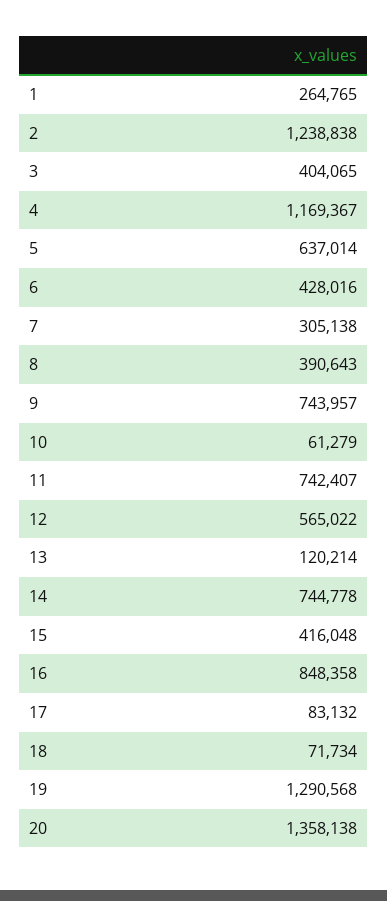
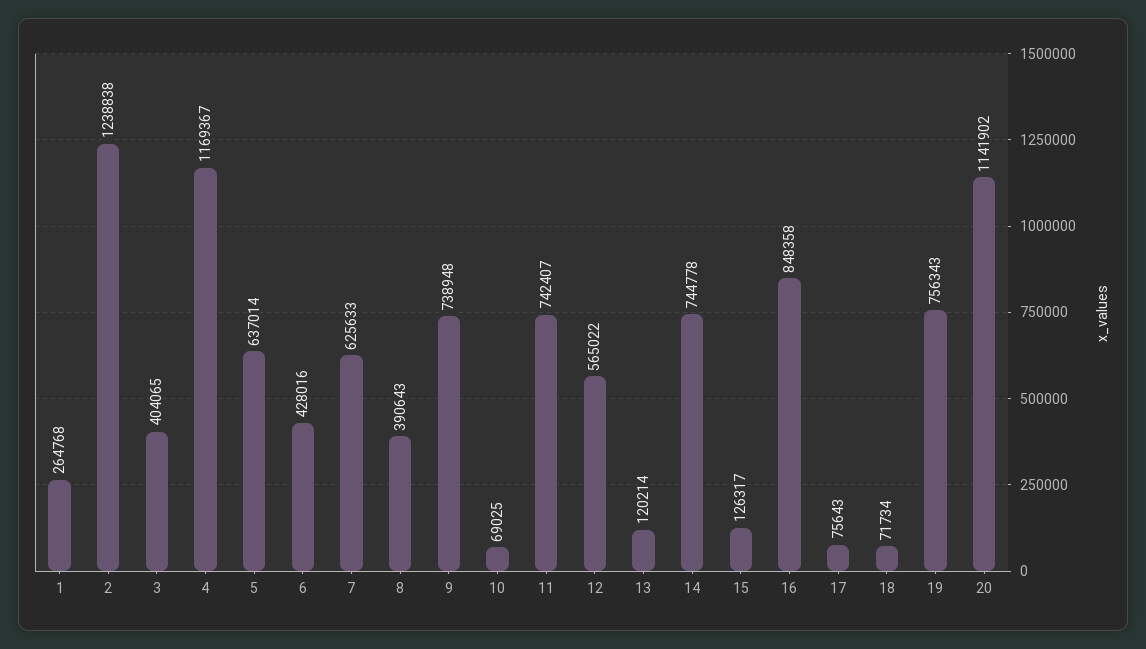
  {
-   "1": 264765,
+   "1": 264768,
    "2": 1238838,
    "3": 404065,
    "4": 1169367,
    "5": 637014,
    "6": 428016,
-   "7": 305138,
+   "7": 625633,
    "8": 390643,
-   "9": 743957,
+   "9": 738948,
-   "10": 61279,
+   "10": 69025,
    "11": 742407,
    "12": 565022,
    "13": 120214,
    "14": 744778,
-   "15": 416048,
+   "15": 126317,
    "16": 848358,
-   "17": 83132,
+   "17": 75643,
    "18": 71734,
-   "19": 1290568,
+   "19": 756343,
-   "20": 1358138
+   "20": 1141902
  }

